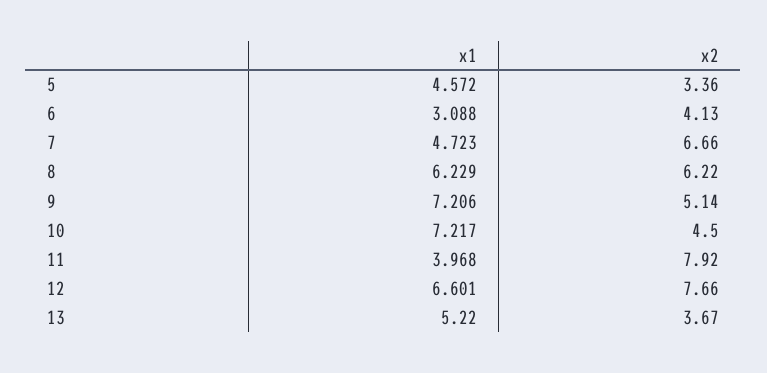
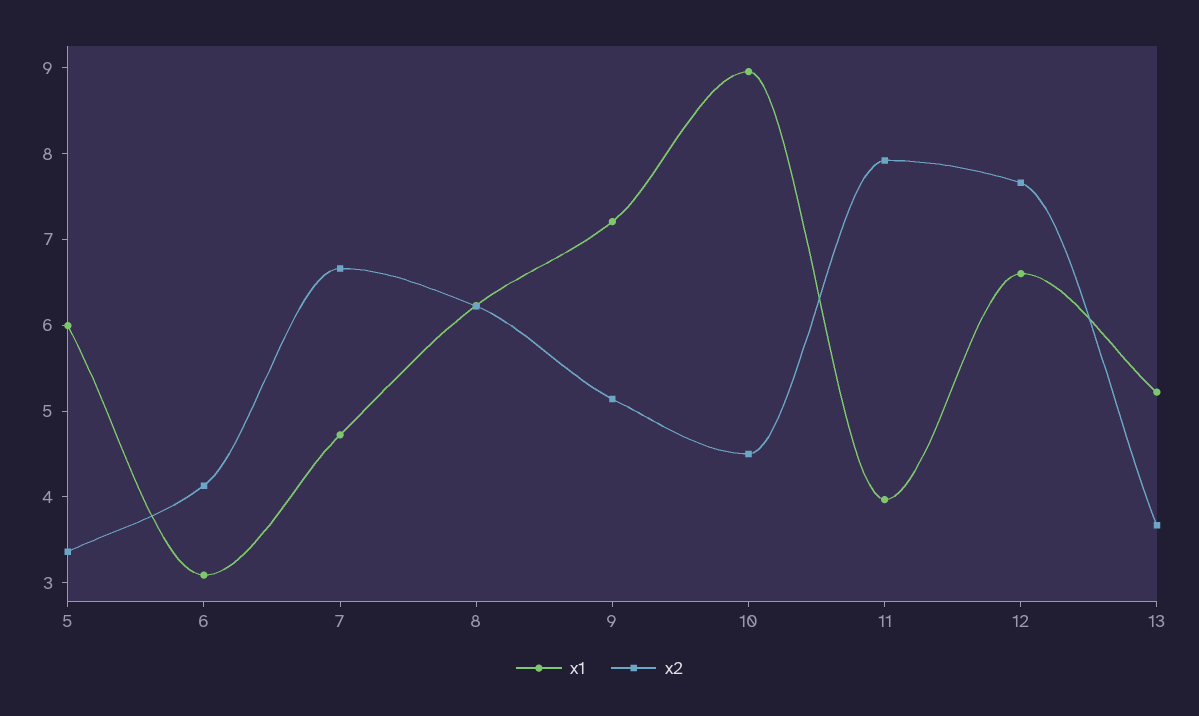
  {
    "x1": {
-     "5": 4.572,
+     "5": 6,
      "6": 3.088,
      "7": 4.723,
      "8": 6.229,
      "9": 7.206,
-     "10": 7.217,
+     "10": 9,
      "11": 3.968,
      "12": 6.601,
      "13": 5.22
    },
    "x2": {
      "5": 3.36,
      "6": 4.13,
      "7": 6.66,
      "8": 6.22,
      "9": 5.14,
      "10": 4.5,
      "11": 7.92,
      "12": 7.66,
      "13": 3.67
    }
  }

